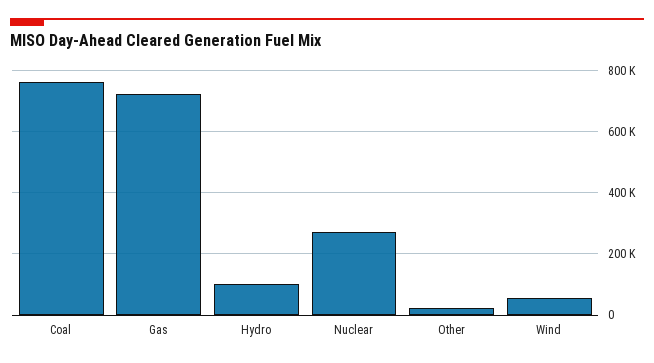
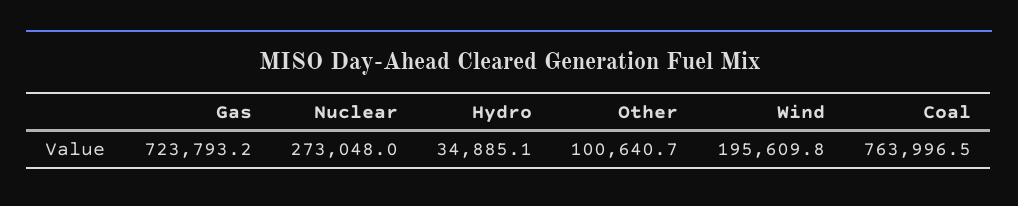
  {
    "Coal": 763996.5,
    "Gas": 723793.2,
-   "Hydro": 100000,
+   "Hydro": 34885.1,
    "Nuclear": 273048,
-   "Other": 20000,
+   "Other": 100640.7,
-   "Wind": 60000
+   "Wind": 195609.8
  }

